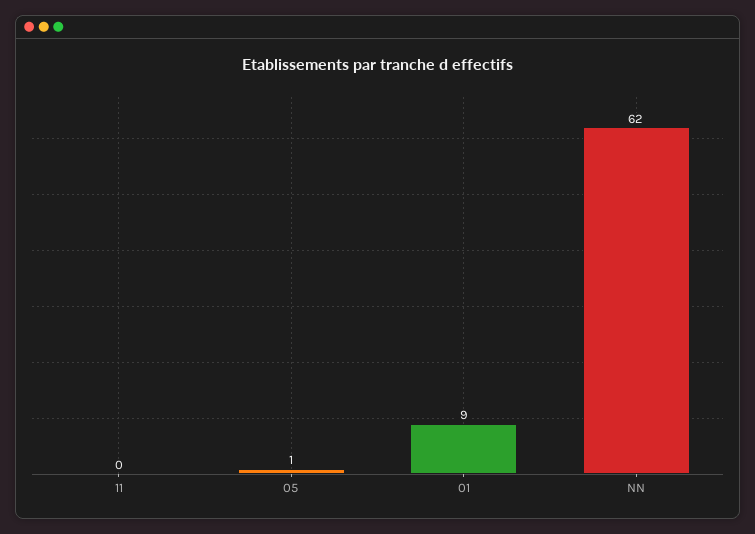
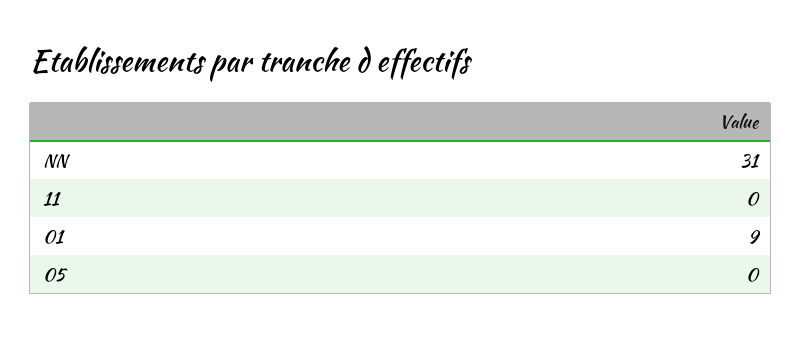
  {
    "11": 0,
-   "05": 1,
+   "05": 0,
    "01": 9,
-   "NN": 62
+   "NN": 31
  }

